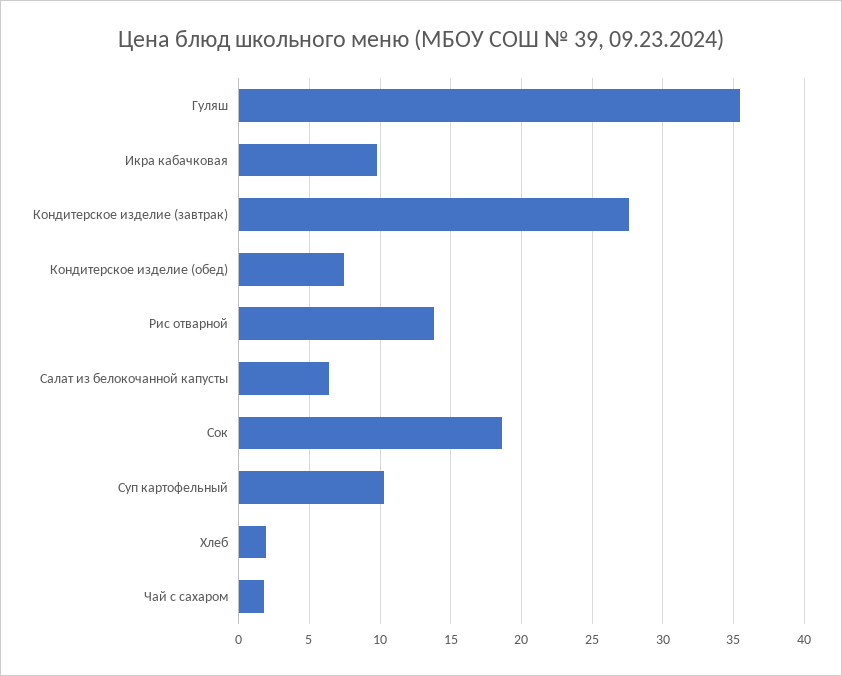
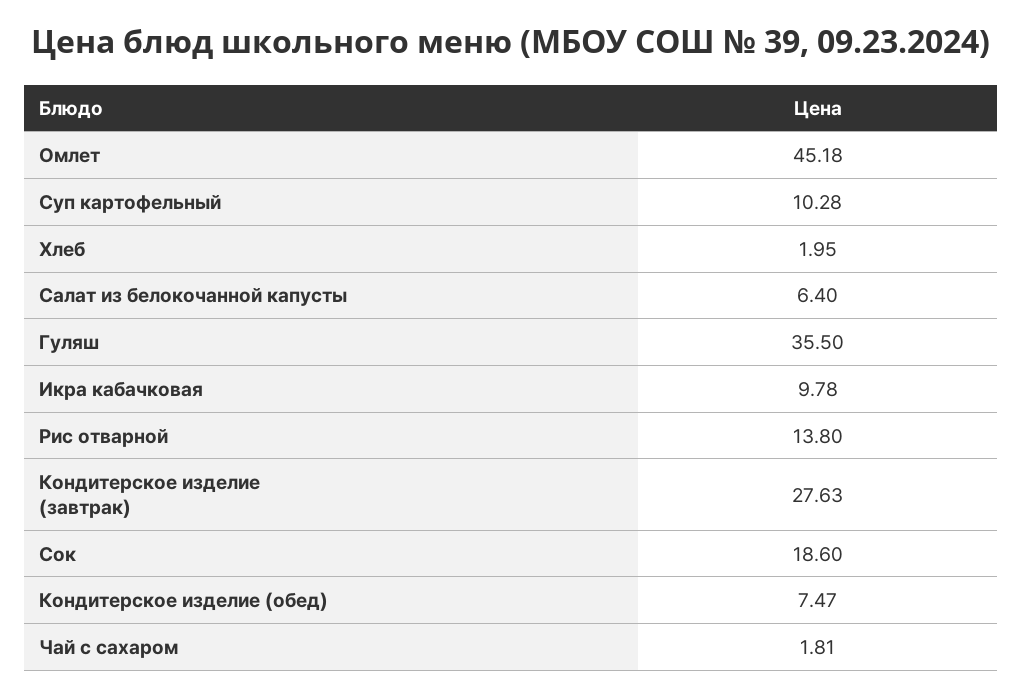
  {
    "Гуляш": 35.5,
    "Икра кабачковая": 9.78,
    "Кондитерское изделие (завтрак)": 27.63,
    "Кондитерское изделие (обед)": 7.47,
    "Рис отварной": 13.8,
    "Салат из белокочанной капусты": 6.4,
    "Сок": 18.6,
    "Суп картофельный": 10.28,
    "Хлеб": 1.95,
-   "Чай с сахаром": 1.81
+   "Чай с сахаром": 1.81,
+   "Омлет": 45.18
  }

